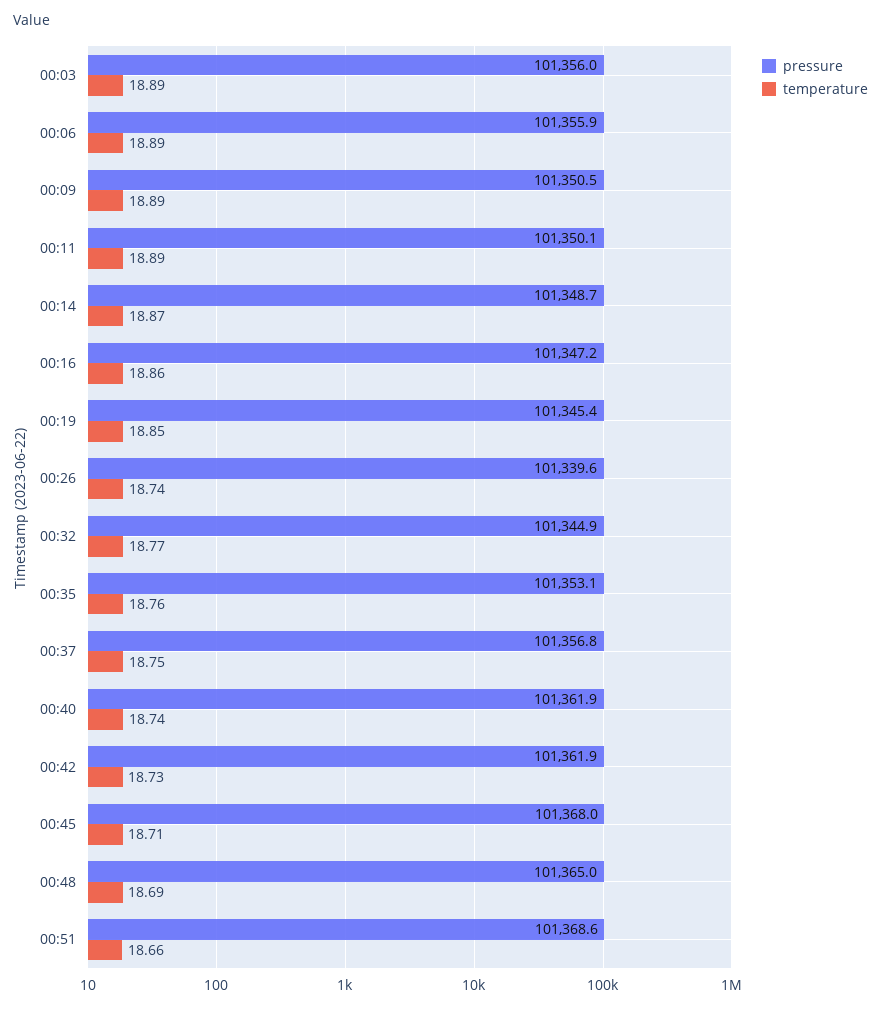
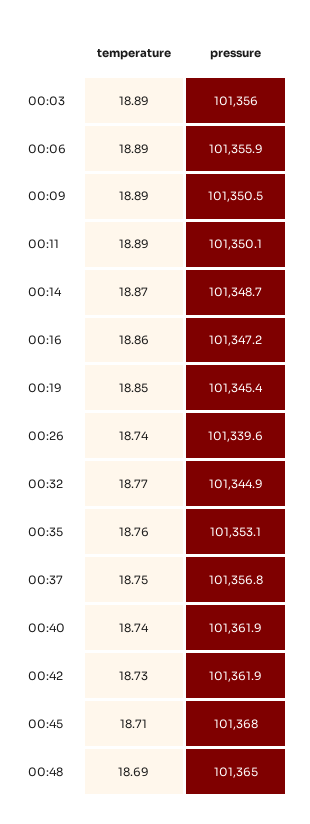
  {
    "pressure": {
      "00:03": 101356,
      "00:06": 101355.9,
      "00:09": 101350.5,
      "00:11": 101350.1,
      "00:14": 101348.7,
      "00:16": 101347.2,
      "00:19": 101345.4,
      "00:26": 101339.6,
      "00:32": 101344.9,
      "00:35": 101353.1,
      "00:37": 101356.8,
      "00:40": 101361.9,
      "00:42": 101361.9,
      "00:45": 101368,
-     "00:48": 101365,
+     "00:48": 101365
-     "00:51": 101368.6
    },
    "temperature": {
      "00:03": 18.89,
      "00:06": 18.89,
      "00:09": 18.89,
      "00:11": 18.89,
      "00:14": 18.87,
      "00:16": 18.86,
      "00:19": 18.85,
      "00:26": 18.74,
      "00:32": 18.77,
      "00:35": 18.76,
      "00:37": 18.75,
      "00:40": 18.74,
      "00:42": 18.73,
      "00:45": 18.71,
-     "00:48": 18.69,
+     "00:48": 18.69
-     "00:51": 18.66
    }
  }

